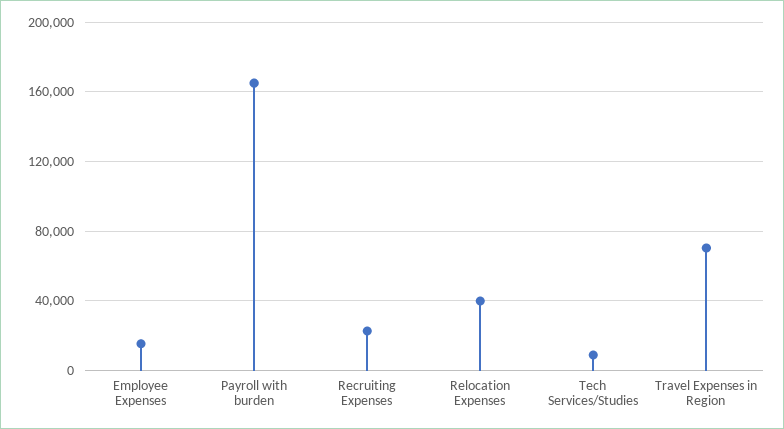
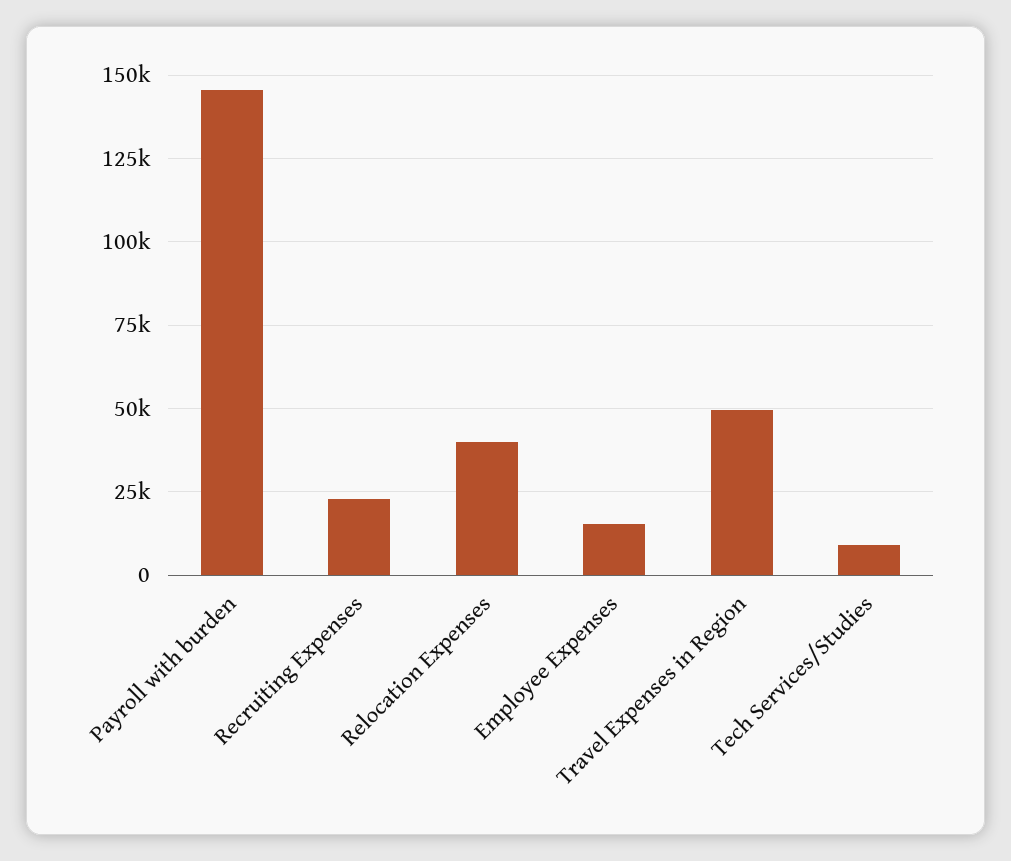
  {
    "Employee Expenses": 15000,
-   "Payroll with burden": 165000,
+   "Payroll with burden": 145000,
    "Recruiting Expenses": 22500,
    "Relocation Expenses": 40000,
    "Tech Services/Studies": 10000,
-   "Travel Expenses in Region": 70000
+   "Travel Expenses in Region": 50000
  }

